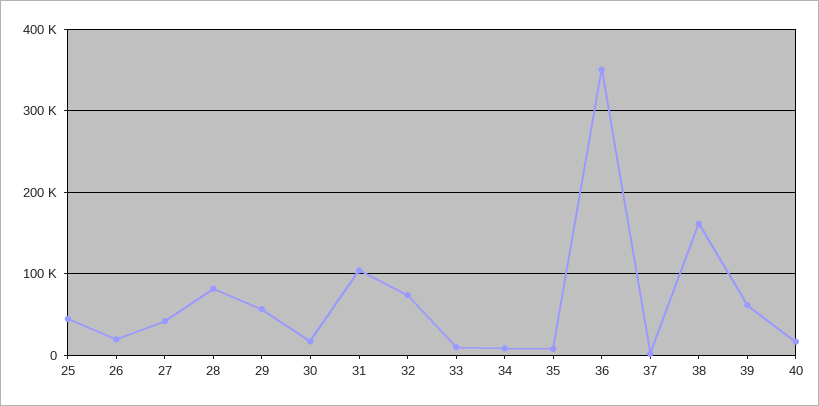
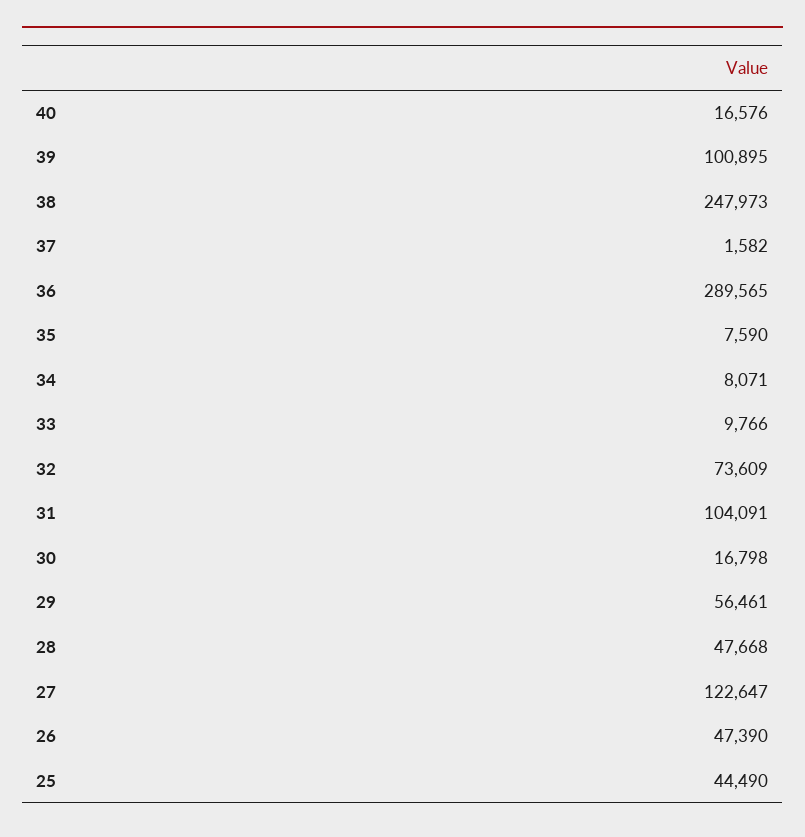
  {
    "25": 44490,
-   "26": 20000,
+   "26": 47390,
-   "27": 40000,
+   "27": 122647,
-   "28": 80000,
+   "28": 47668,
    "29": 56461,
    "30": 16798,
    "31": 104091,
    "32": 73609,
    "33": 9766,
    "34": 8071,
    "35": 7590,
-   "36": 350000,
+   "36": 289565,
    "37": 1582,
-   "38": 160000,
+   "38": 247973,
-   "39": 60000,
+   "39": 100895,
    "40": 16576
  }

